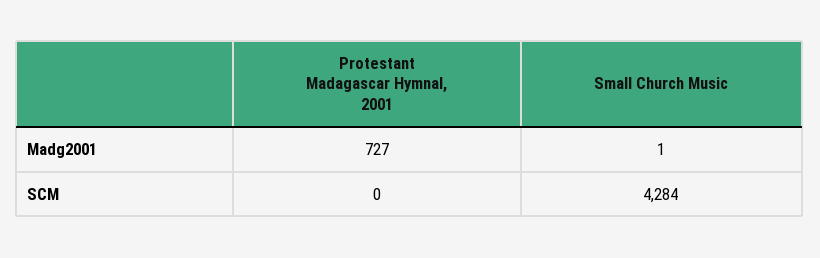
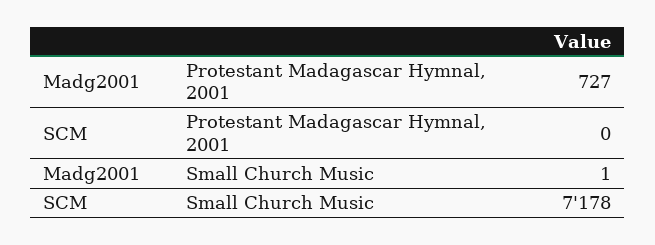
  {
    "Protestant Madagascar Hymnal, 2001": {
      "Madg2001": 727,
      "SCM": 0
    },
    "Small Church Music": {
      "Madg2001": 1,
-     "SCM": 4284
+     "SCM": 7178
    }
  }

